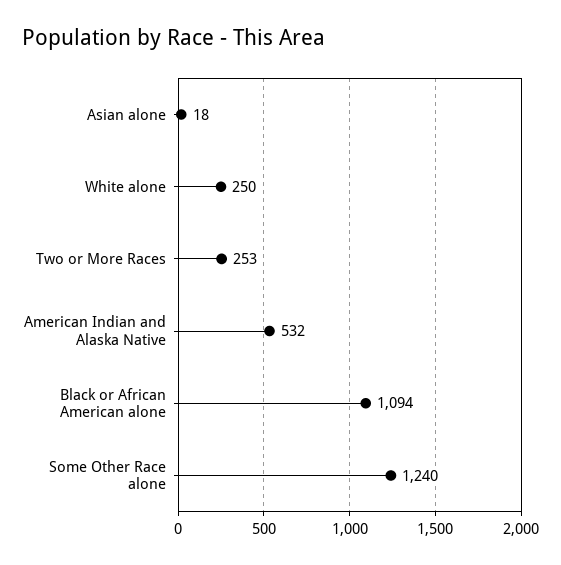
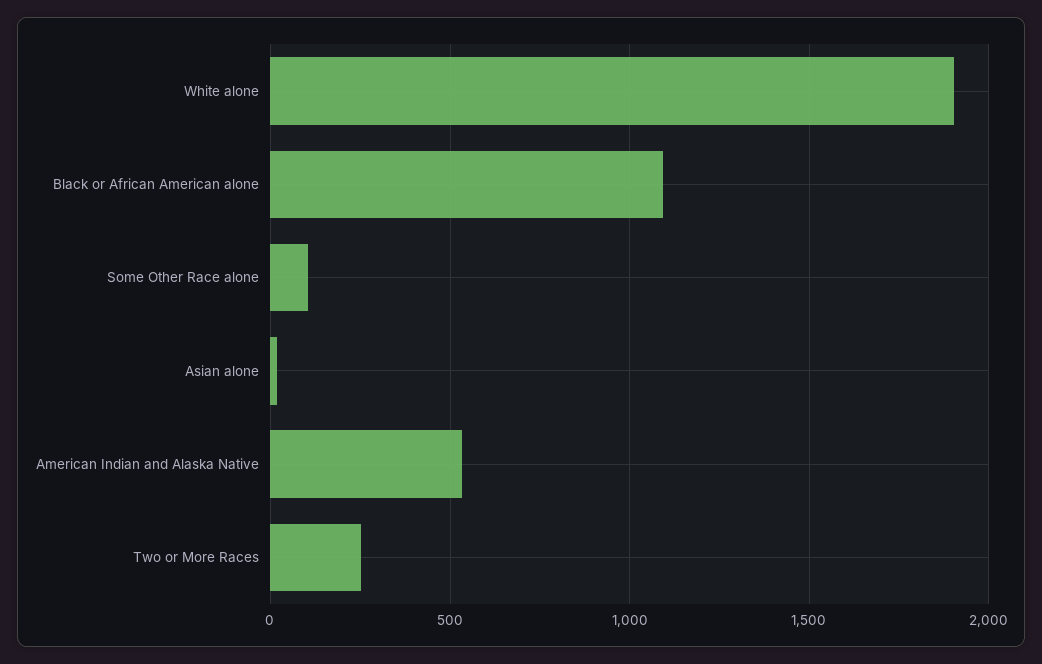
  {
    "Asian alone": 18,
-   "White alone": 250,
+   "White alone": 1900,
    "Two or More Races": 253,
    "American Indian and Alaska Native": 532,
    "Black or African American alone": 1094,
-   "Some Other Race alone": 1240
+   "Some Other Race alone": 100
  }

